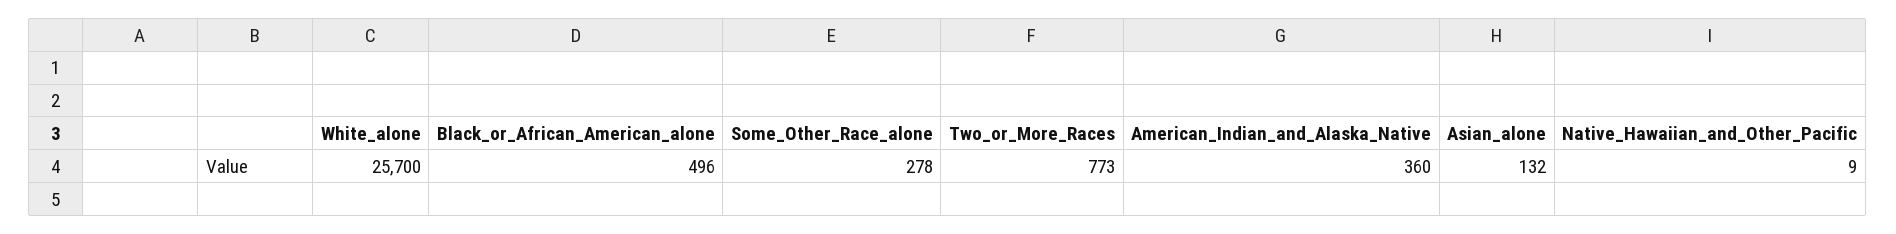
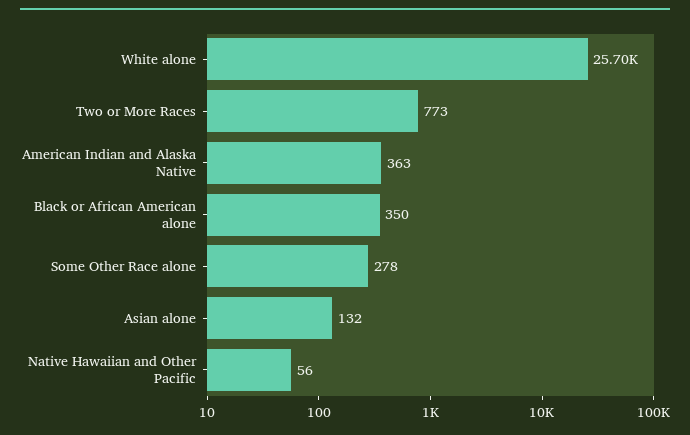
  {
    "White_alone": 25700,
-   "Black_or_African_American_alone": 496,
+   "Black_or_African_American_alone": 350,
    "Some_Other_Race_alone": 278,
    "Two_or_More_Races": 773,
-   "American_Indian_and_Alaska_Native": 360,
+   "American_Indian_and_Alaska_Native": 363,
    "Asian_alone": 132,
-   "Native_Hawaiian_and_Other_Pacific": 9
+   "Native_Hawaiian_and_Other_Pacific": 56
  }

